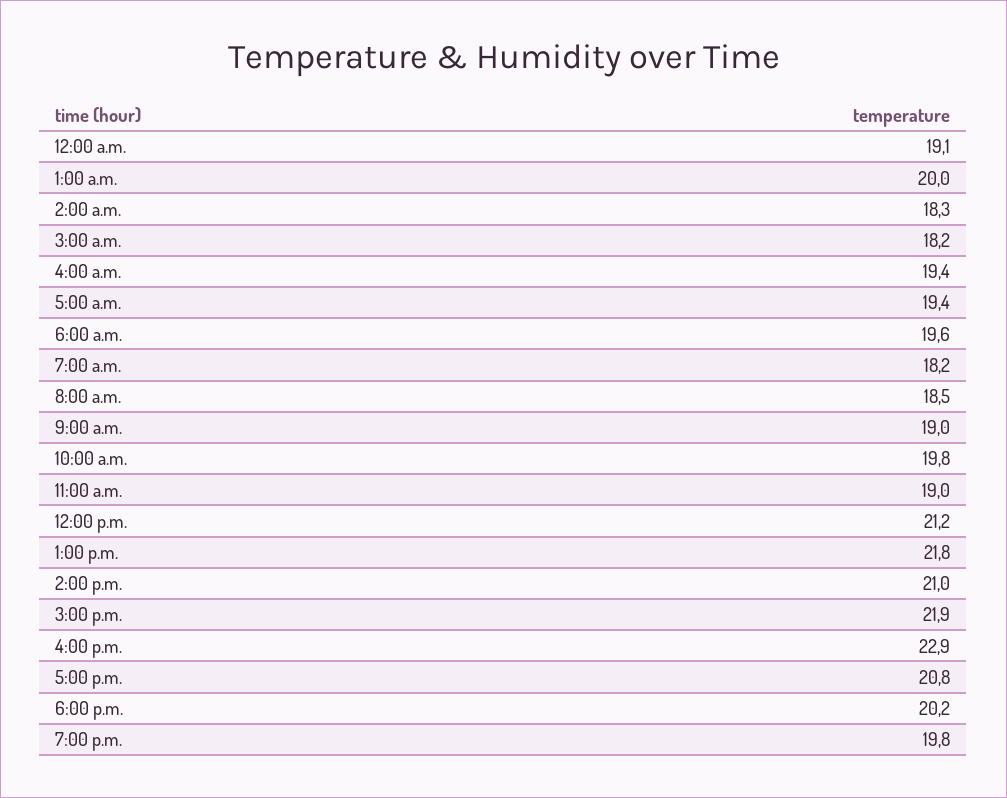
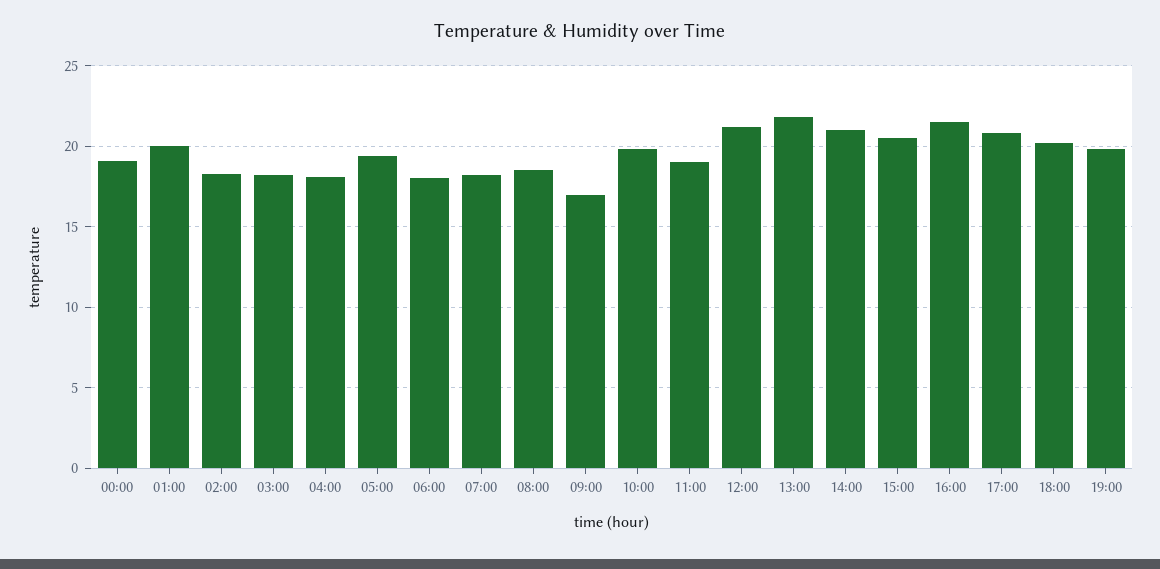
  {
    "12:00 a.m.": 19.1,
    "1:00 a.m.": 20,
    "2:00 a.m.": 18.3,
    "3:00 a.m.": 18.2,
-   "4:00 a.m.": 19.4,
+   "4:00 a.m.": 18,
    "5:00 a.m.": 19.4,
-   "6:00 a.m.": 19.6,
+   "6:00 a.m.": 18,
    "7:00 a.m.": 18.2,
    "8:00 a.m.": 18.5,
-   "9:00 a.m.": 19,
+   "9:00 a.m.": 17,
    "10:00 a.m.": 19.8,
    "11:00 a.m.": 19,
    "12:00 p.m.": 21.2,
    "1:00 p.m.": 21.8,
    "2:00 p.m.": 21,
-   "3:00 p.m.": 21.9,
+   "3:00 p.m.": 20.5,
-   "4:00 p.m.": 22.9,
+   "4:00 p.m.": 21.5,
    "5:00 p.m.": 20.8,
    "6:00 p.m.": 20.2,
    "7:00 p.m.": 19.8
  }

